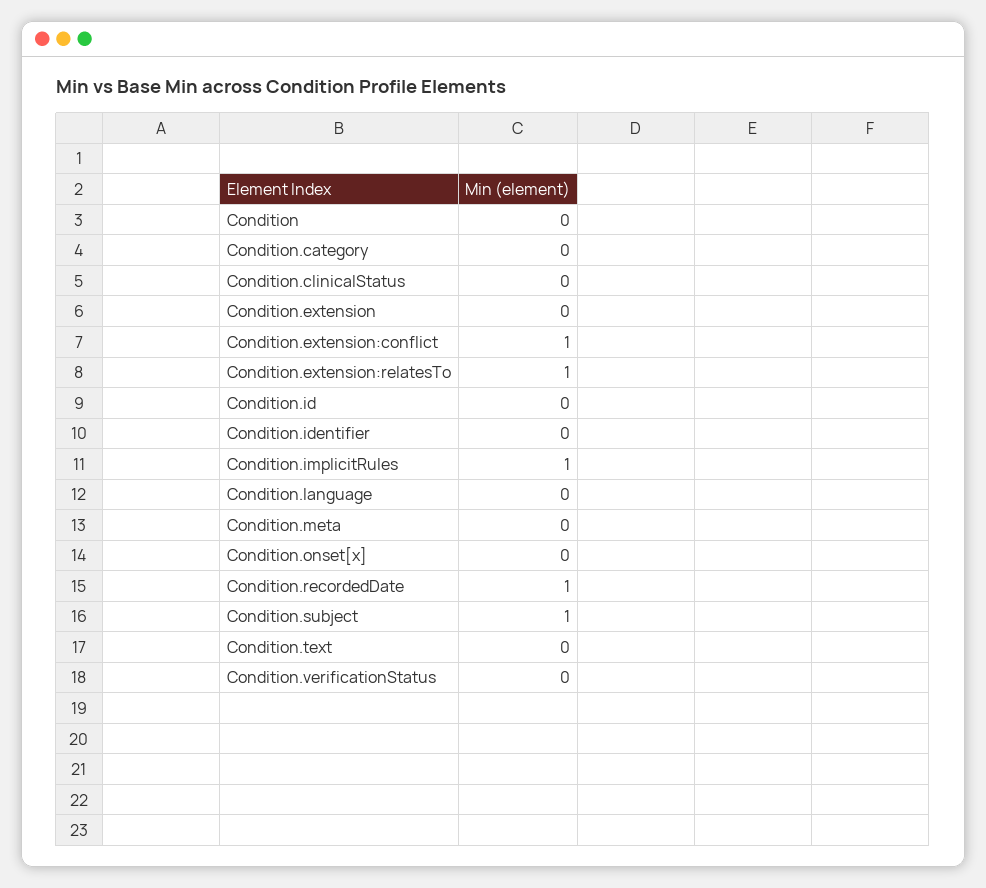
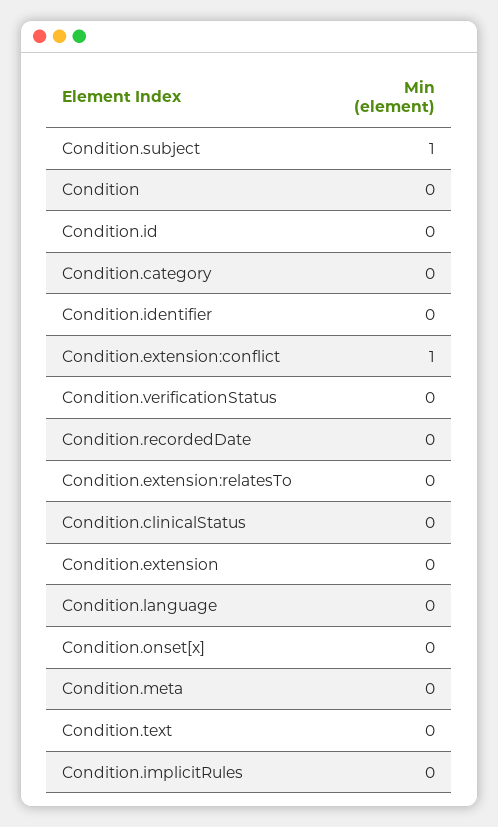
  {
    "Condition": 0,
    "Condition.category": 0,
    "Condition.clinicalStatus": 0,
    "Condition.extension": 0,
    "Condition.extension:conflict": 1,
-   "Condition.extension:relatesTo": 1,
+   "Condition.extension:relatesTo": 0,
    "Condition.id": 0,
    "Condition.identifier": 0,
-   "Condition.implicitRules": 1,
+   "Condition.implicitRules": 0,
    "Condition.language": 0,
    "Condition.meta": 0,
    "Condition.onset[x]": 0,
-   "Condition.recordedDate": 1,
+   "Condition.recordedDate": 0,
    "Condition.subject": 1,
    "Condition.text": 0,
    "Condition.verificationStatus": 0
  }

